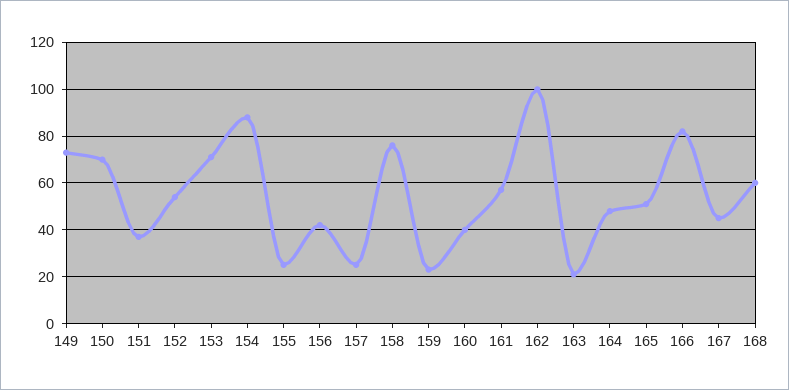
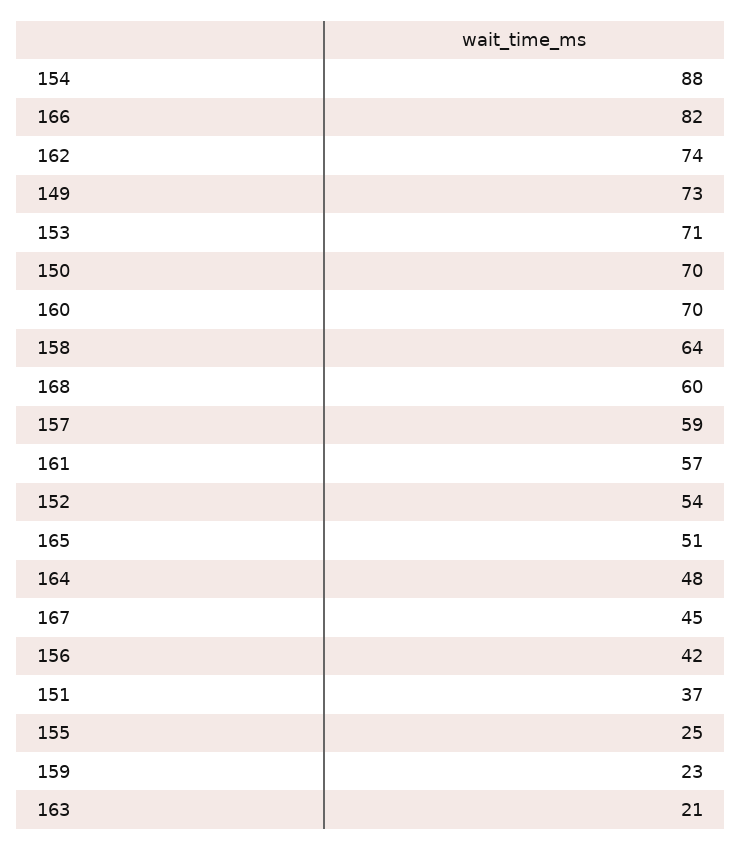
  {
    "149": 73,
    "150": 70,
    "151": 37,
    "152": 54,
    "153": 71,
    "154": 88,
    "155": 25,
    "156": 42,
-   "157": 25,
+   "157": 59,
-   "158": 75,
+   "158": 64,
    "159": 23,
-   "160": 40,
+   "160": 70,
    "161": 57,
-   "162": 100,
+   "162": 74,
    "163": 21,
    "164": 48,
    "165": 51,
    "166": 82,
    "167": 45,
    "168": 60
  }

